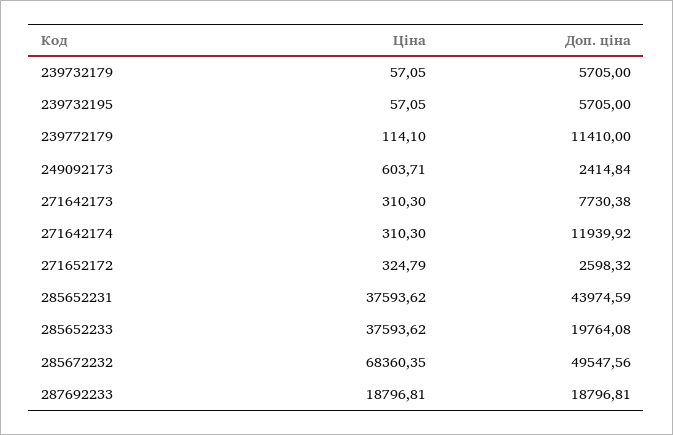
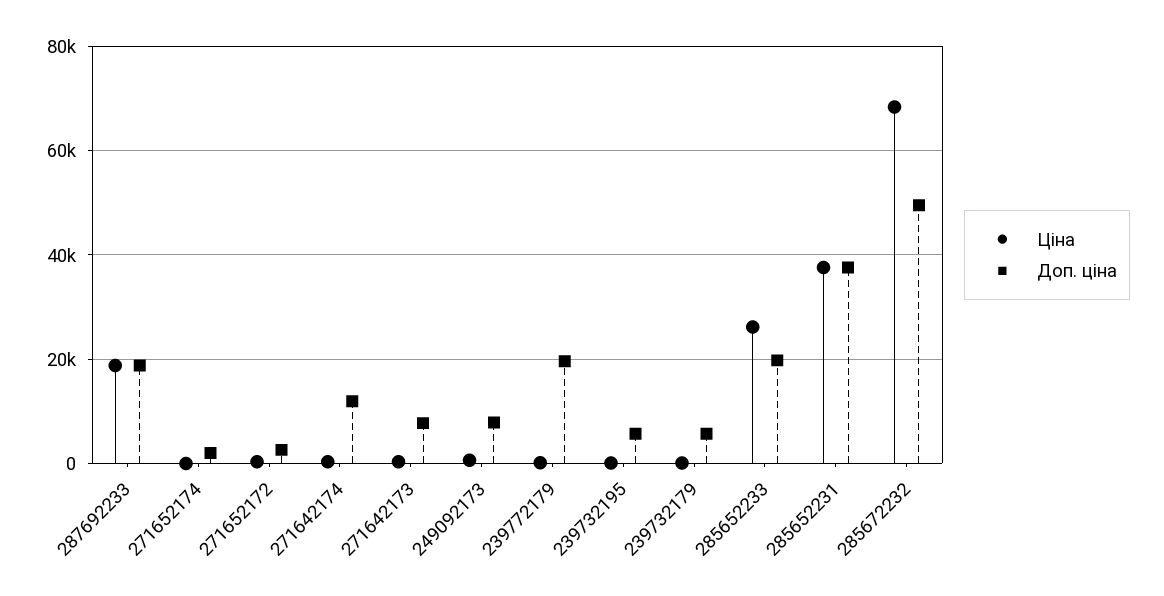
  {
    "Ціна": {
      "239732179": 57.05,
      "239732195": 57.05,
      "239772179": 114.1,
      "249092173": 603.71,
      "271642173": 310.3,
      "271642174": 310.3,
      "271652172": 324.79,
      "285652231": 37593.62,
-     "285652233": 37593.62,
+     "285652233": 26000,
      "285672232": 68360.35,
-     "287692233": 18796.81
+     "287692233": 18796.81,
+     "271652174": 0
    },
    "Доп. ціна": {
      "239732179": 5705,
      "239732195": 5705,
-     "239772179": 11410,
+     "239772179": 20000,
-     "249092173": 2414.84,
+     "249092173": 8000,
      "271642173": 7730.38,
      "271642174": 11939.92,
      "271652172": 2598.32,
-     "285652231": 43974.59,
+     "285652231": 38000,
      "285652233": 19764.08,
      "285672232": 49547.56,
-     "287692233": 18796.81
+     "287692233": 18796.81,
+     "271652174": 2000
    }
  }

